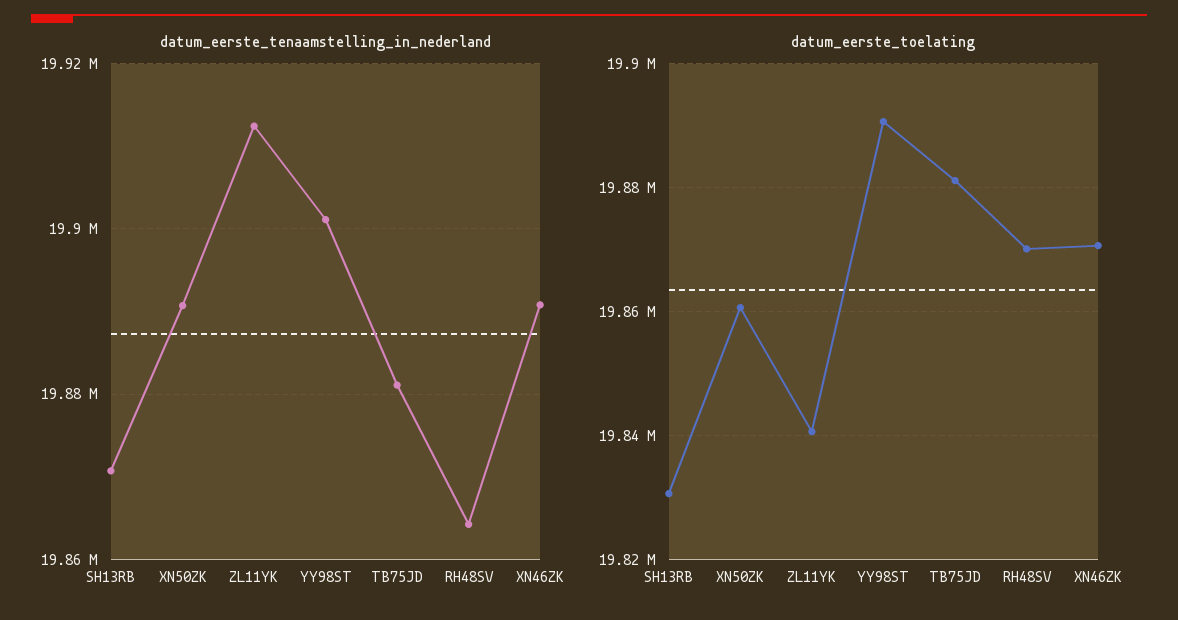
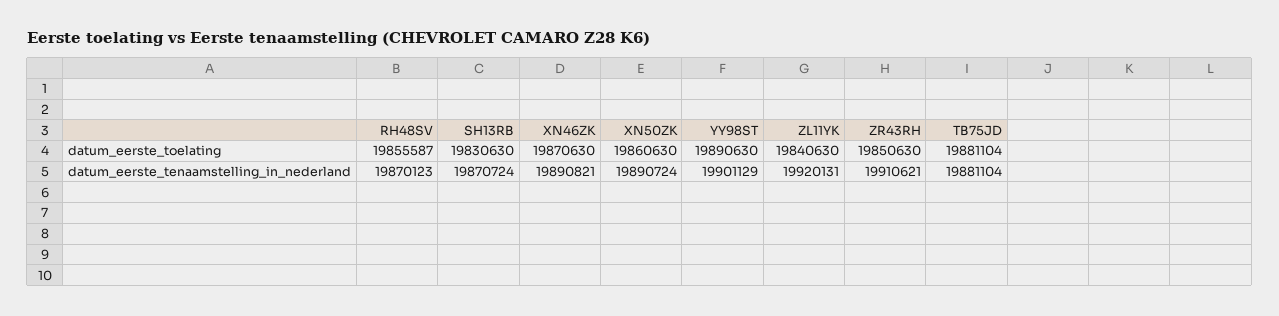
  {
    "datum_eerste_tenaamstelling_in_nederland": {
      "SH13RB": 19870724,
      "XN50ZK": 19890724,
-     "ZL11YK": 19912000,
+     "ZL11YK": 19920131,
      "YY98ST": 19901129,
      "TB75JD": 19881104,
-     "RH48SV": 19864000,
+     "RH48SV": 19870123,
-     "XN46ZK": 19890821
+     "XN46ZK": 19890821,
+     "ZR43RH": 19910621
    },
    "datum_eerste_toelating": {
      "SH13RB": 19830630,
      "XN50ZK": 19860630,
      "ZL11YK": 19840630,
      "YY98ST": 19890630,
      "TB75JD": 19881104,
-     "RH48SV": 19870000,
+     "RH48SV": 19855587,
-     "XN46ZK": 19870630
+     "XN46ZK": 19870630,
+     "ZR43RH": 19850630
    }
  }

